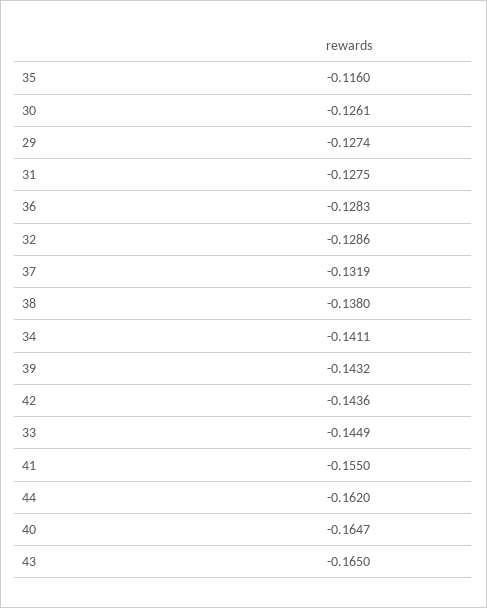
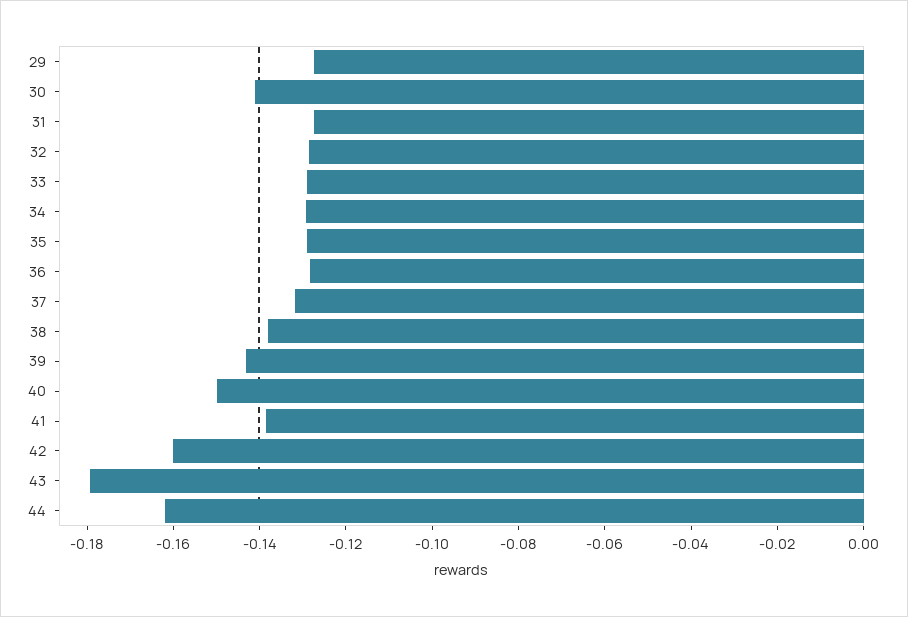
  {
-   "35": -0.116,
+   "35": -0.13,
-   "30": -0.1261,
+   "30": -0.14,
    "29": -0.1274,
    "31": -0.1275,
    "36": -0.1283,
    "32": -0.1286,
    "37": -0.1319,
    "38": -0.138,
-   "34": -0.1411,
+   "34": -0.13,
    "39": -0.1432,
-   "42": -0.1436,
+   "42": -0.16,
-   "33": -0.1449,
+   "33": -0.13,
-   "41": -0.155,
+   "41": -0.14,
    "44": -0.162,
-   "40": -0.1647,
+   "40": -0.15,
-   "43": -0.165
+   "43": -0.18
  }

